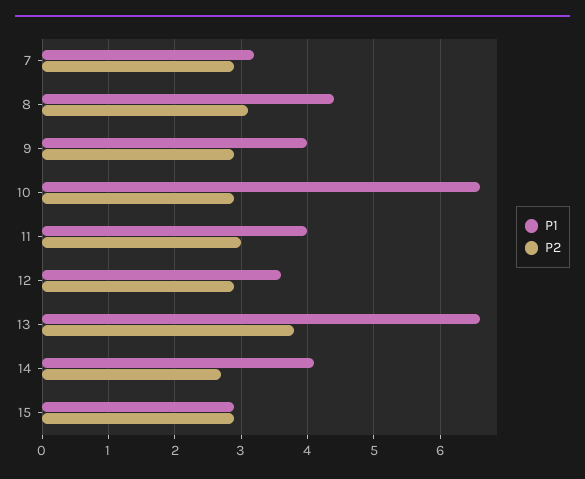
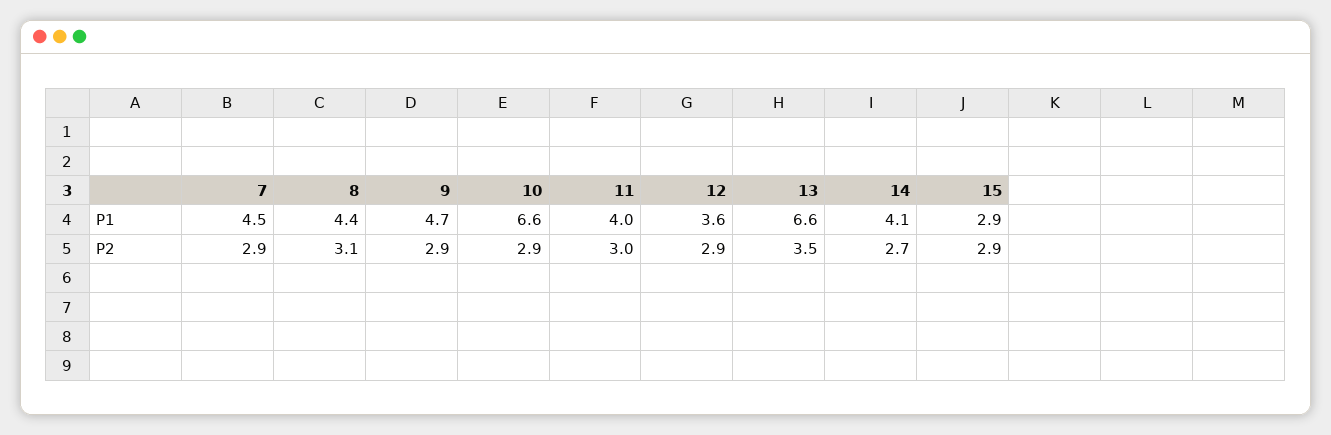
  {
    "P1": {
-     "7": 3.2,
+     "7": 4.5,
      "8": 4.4,
-     "9": 4,
+     "9": 4.7,
      "10": 6.6,
      "11": 4,
      "12": 3.6,
      "13": 6.6,
      "14": 4.1,
      "15": 2.9
    },
    "P2": {
      "7": 2.9,
      "8": 3.1,
      "9": 2.9,
      "10": 2.9,
      "11": 3,
      "12": 2.9,
-     "13": 3.8,
+     "13": 3.5,
      "14": 2.7,
      "15": 2.9
    }
  }

